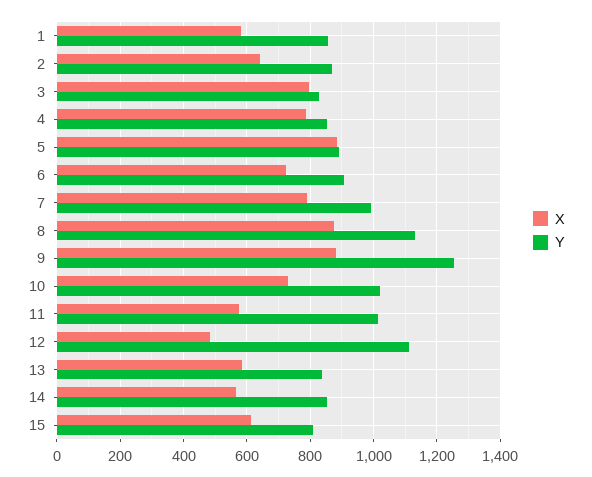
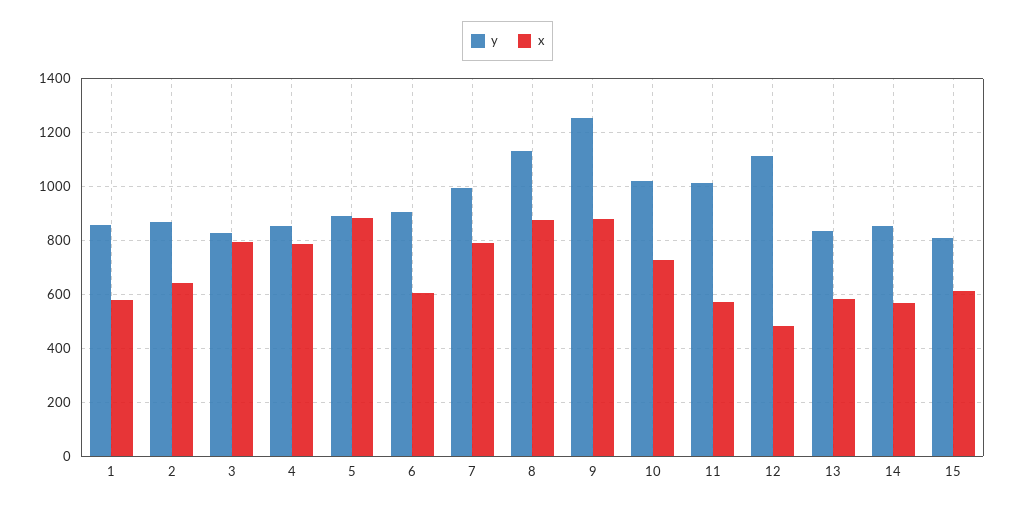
  {
    "X": {
      "1": 580,
      "2": 640,
      "3": 800,
      "4": 780,
      "5": 880,
-     "6": 720,
+     "6": 600,
      "7": 780,
      "8": 880,
      "9": 880,
      "10": 720,
      "11": 580,
      "12": 480,
      "13": 580,
      "14": 560,
      "15": 620
    },
    "Y": {
      "1": 860,
      "2": 880,
      "3": 820,
      "4": 860,
      "5": 900,
      "6": 900,
      "7": 1000,
      "8": 1140,
      "9": 1260,
      "10": 1020,
      "11": 1020,
      "12": 1120,
      "13": 840,
      "14": 860,
      "15": 820
    }
  }

